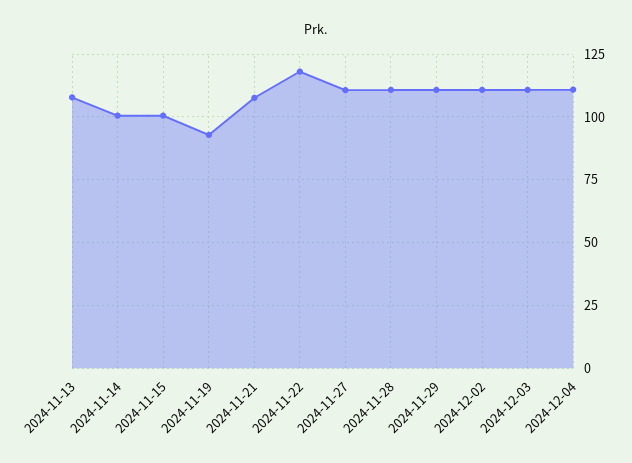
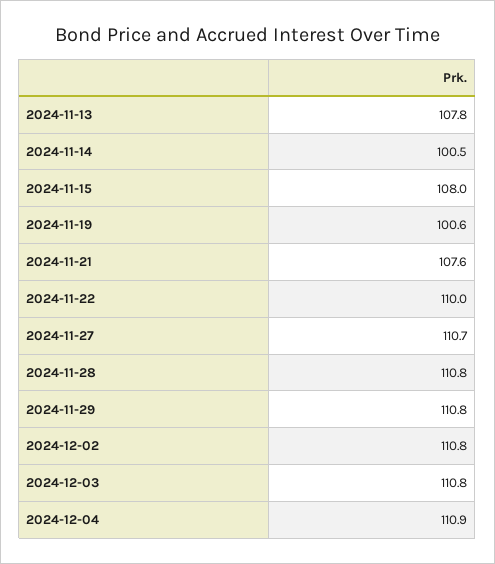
  {
    "2024-11-13": 107.8,
    "2024-11-14": 100.5,
-   "2024-11-15": 100,
+   "2024-11-15": 108,
-   "2024-11-19": 92.5,
+   "2024-11-19": 100.6,
    "2024-11-21": 107.6,
-   "2024-11-22": 117.5,
+   "2024-11-22": 110,
    "2024-11-27": 110.7,
    "2024-11-28": 110.8,
    "2024-11-29": 110.8,
    "2024-12-02": 110.8,
    "2024-12-03": 110.8,
    "2024-12-04": 110.9
  }

